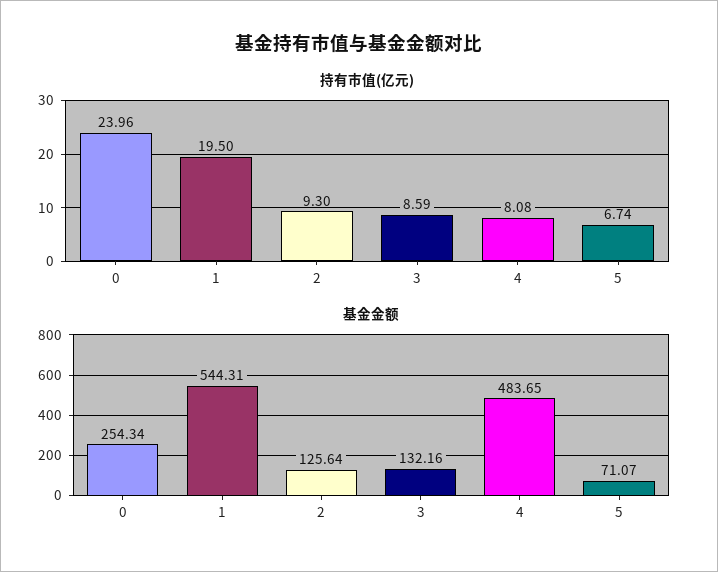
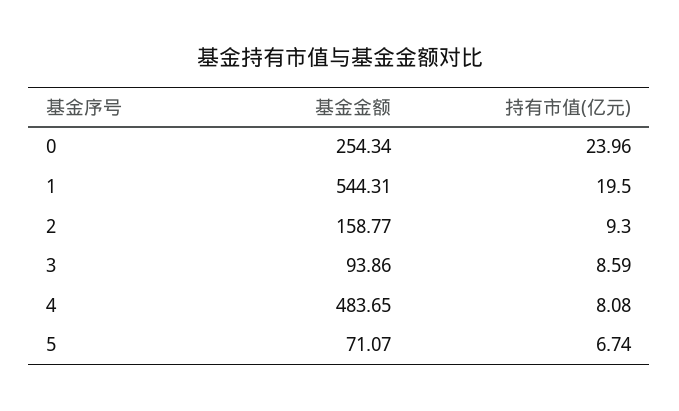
  {
    "持有市值(亿元)": {
      "0": 23.96,
      "1": 19.5,
      "2": 9.3,
      "3": 8.59,
      "4": 8.08,
      "5": 6.74
    },
    "基金金额": {
      "0": 254.34,
      "1": 544.31,
-     "2": 125.64,
+     "2": 158.77,
-     "3": 132.16,
+     "3": 93.86,
      "4": 483.65,
      "5": 71.07
    }
  }

